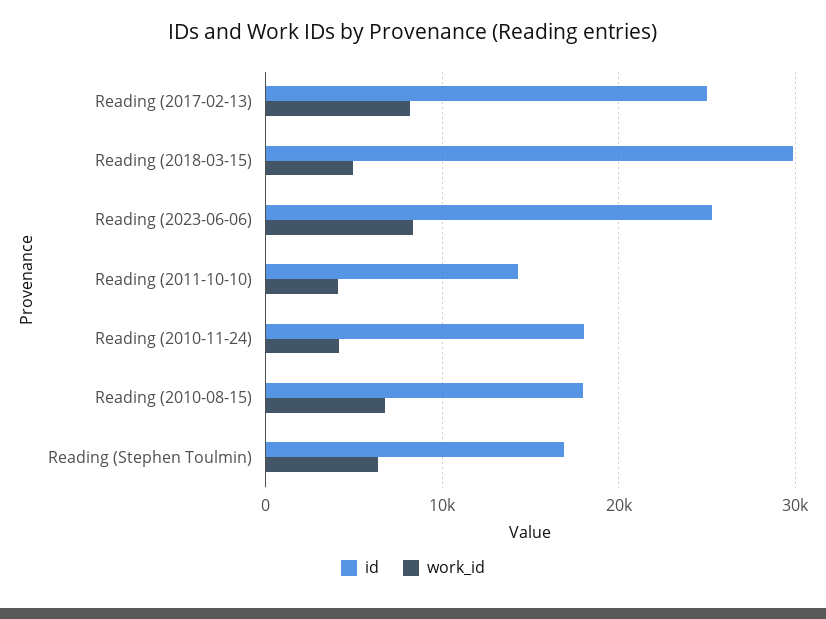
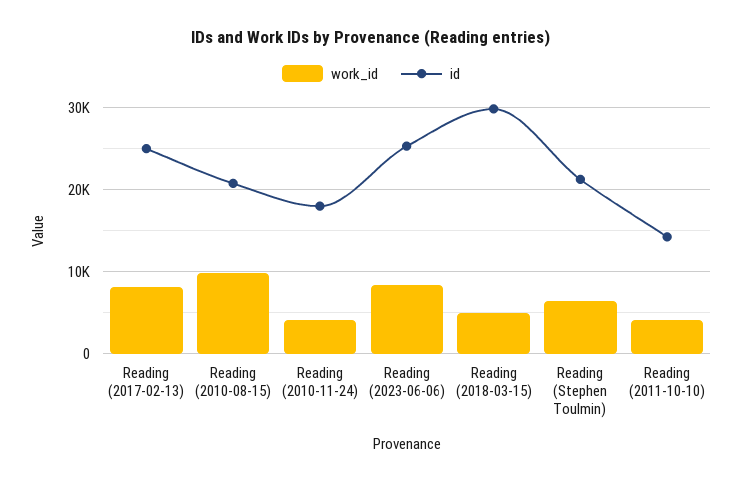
  {
    "id": {
      "Reading (2017-02-13)": 25000,
      "Reading (2018-03-15)": 30000,
      "Reading (2023-06-06)": 25000,
      "Reading (2011-10-10)": 14000,
      "Reading (2010-11-24)": 18000,
-     "Reading (2010-08-15)": 18000,
+     "Reading (2010-08-15)": 21000,
-     "Reading (Stephen Toulmin)": 17000
+     "Reading (Stephen Toulmin)": 21000
    },
    "work_id": {
      "Reading (2017-02-13)": 8000,
      "Reading (2018-03-15)": 5000,
      "Reading (2023-06-06)": 8000,
      "Reading (2011-10-10)": 4000,
      "Reading (2010-11-24)": 4000,
-     "Reading (2010-08-15)": 7000,
+     "Reading (2010-08-15)": 10000,
      "Reading (Stephen Toulmin)": 6000
    }
  }

